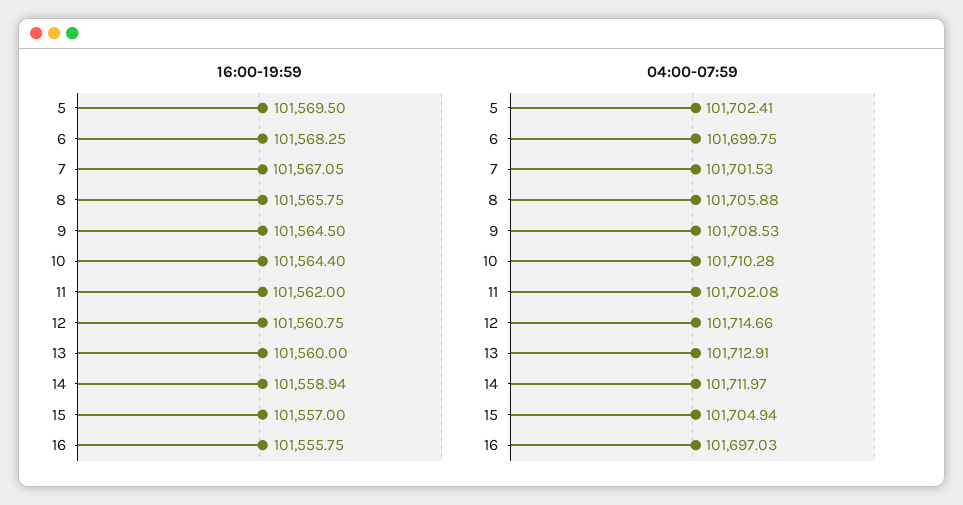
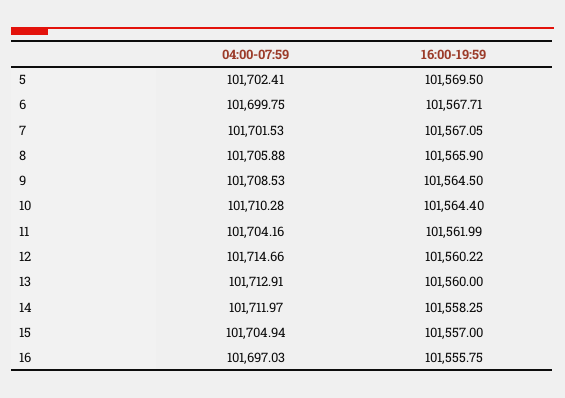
  {
    "16:00-19:59": {
      "5": 101569.5,
-     "6": 101568.25,
+     "6": 101567.71,
      "7": 101567.05,
-     "8": 101565.75,
+     "8": 101565.9,
      "9": 101564.5,
      "10": 101564.4,
-     "11": 101562,
+     "11": 101561.99,
-     "12": 101560.75,
+     "12": 101560.22,
      "13": 101560,
-     "14": 101558.94,
+     "14": 101558.25,
      "15": 101557,
      "16": 101555.75
    },
    "04:00-07:59": {
      "5": 101702.41,
      "6": 101699.75,
      "7": 101701.53,
      "8": 101705.88,
      "9": 101708.53,
      "10": 101710.28,
-     "11": 101702.08,
+     "11": 101704.16,
      "12": 101714.66,
      "13": 101712.91,
      "14": 101711.97,
      "15": 101704.94,
      "16": 101697.03
    }
  }

